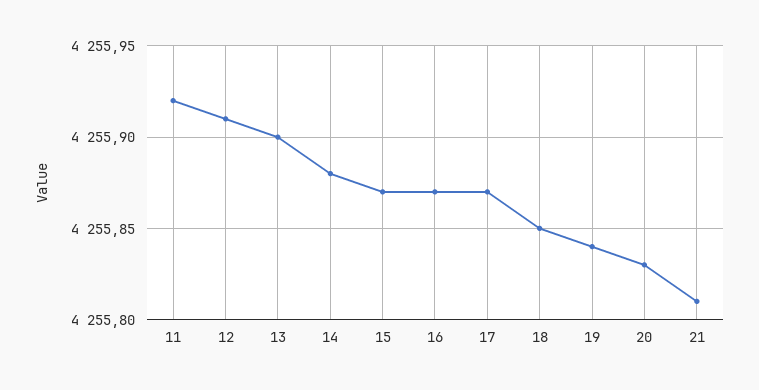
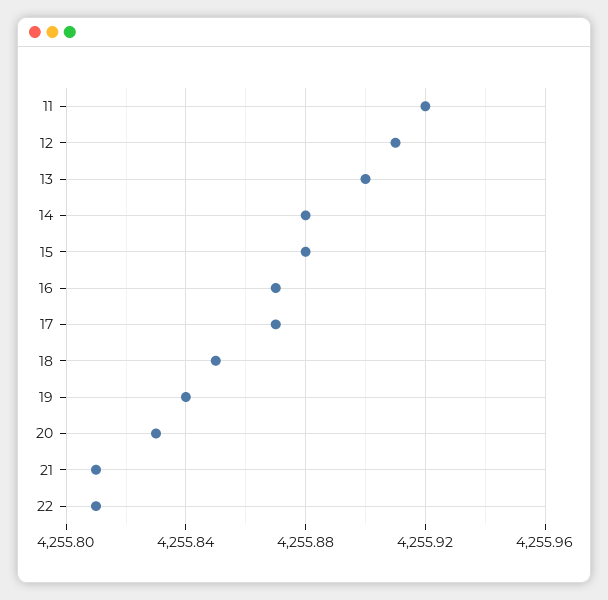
  {
    "11": 4255.92,
    "12": 4255.91,
    "13": 4255.9,
    "14": 4255.88,
-   "15": 4255.87,
+   "15": 4255.88,
    "16": 4255.87,
    "17": 4255.87,
    "18": 4255.85,
    "19": 4255.84,
    "20": 4255.83,
-   "21": 4255.81
+   "21": 4255.81,
+   "22": 4255.81
  }

